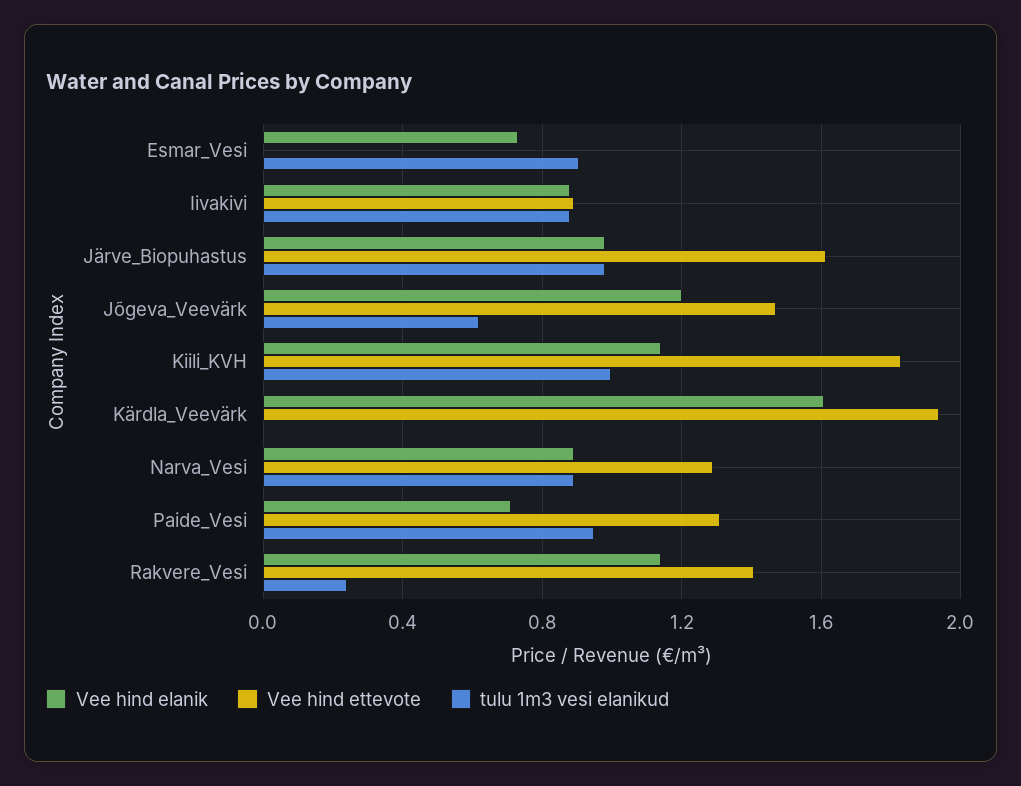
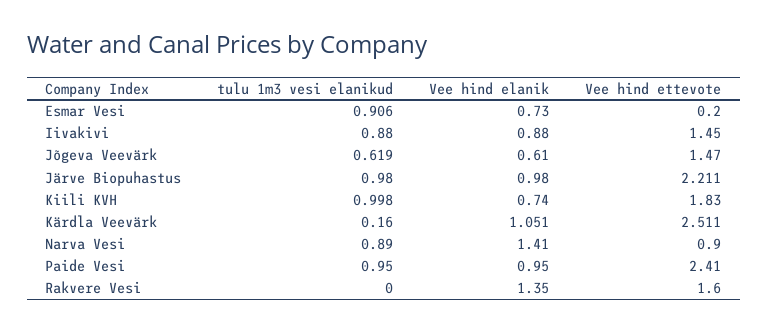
  {
    "Vee hind elanik": {
      "Esmar_Vesi": 0.73,
      "Iivakivi": 0.88,
      "Järve_Biopuhastus": 0.98,
-     "Jõgeva_Veevärk": 1.2,
+     "Jõgeva_Veevärk": 0.61,
-     "Kiili_KVH": 1.15,
+     "Kiili_KVH": 0.74,
-     "Kärdla_Veevärk": 1.6,
+     "Kärdla_Veevärk": 1.051,
-     "Narva_Vesi": 0.9,
+     "Narva_Vesi": 1.41,
-     "Paide_Vesi": 0.7,
+     "Paide_Vesi": 0.95,
-     "Rakvere_Vesi": 1.15
+     "Rakvere_Vesi": 1.35
    },
    "Vee hind ettevote": {
-     "Esmar_Vesi": 0,
+     "Esmar_Vesi": 0.2,
-     "Iivakivi": 0.9,
+     "Iivakivi": 1.45,
-     "Järve_Biopuhastus": 1.6,
+     "Järve_Biopuhastus": 2.211,
      "Jõgeva_Veevärk": 1.47,
      "Kiili_KVH": 1.83,
-     "Kärdla_Veevärk": 1.95,
+     "Kärdla_Veevärk": 2.511,
-     "Narva_Vesi": 1.3,
+     "Narva_Vesi": 0.9,
-     "Paide_Vesi": 1.3,
+     "Paide_Vesi": 2.41,
-     "Rakvere_Vesi": 1.4
+     "Rakvere_Vesi": 1.6
    },
    "tulu 1m3 vesi elanikud": {
      "Esmar_Vesi": 0.906,
      "Iivakivi": 0.88,
      "Järve_Biopuhastus": 0.98,
      "Jõgeva_Veevärk": 0.619,
      "Kiili_KVH": 0.998,
-     "Kärdla_Veevärk": 0,
+     "Kärdla_Veevärk": 0.16,
      "Narva_Vesi": 0.89,
      "Paide_Vesi": 0.95,
-     "Rakvere_Vesi": 0.25
+     "Rakvere_Vesi": 0
    }
  }

